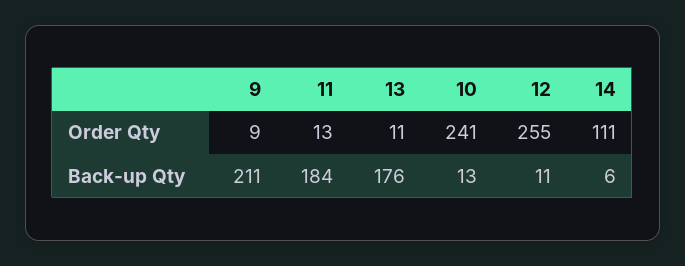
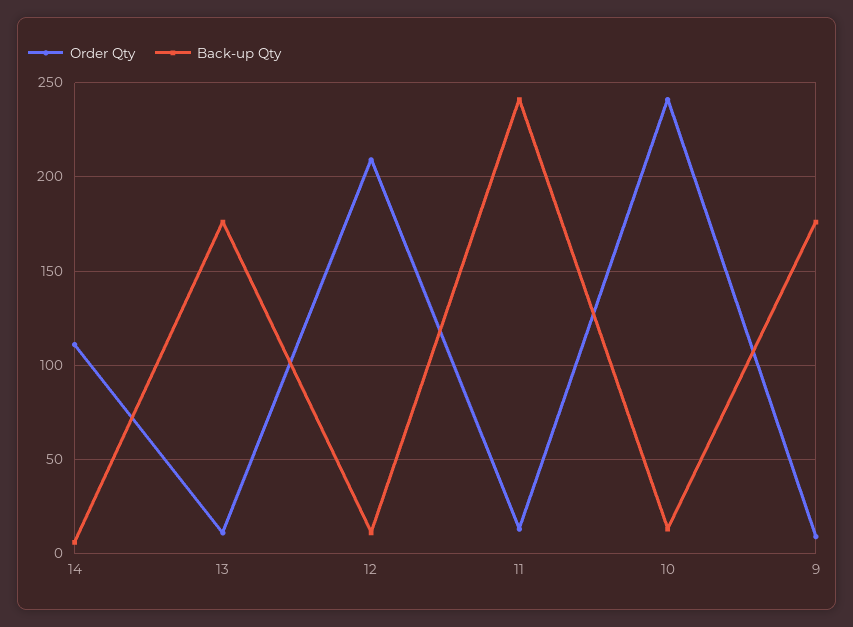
  {
    "Order Qty": {
      "9": 9,
      "11": 13,
      "13": 11,
      "10": 241,
-     "12": 255,
+     "12": 210,
      "14": 111
    },
    "Back-up Qty": {
-     "9": 211,
+     "9": 175,
-     "11": 184,
+     "11": 240,
      "13": 176,
      "10": 13,
      "12": 11,
      "14": 6
    }
  }

